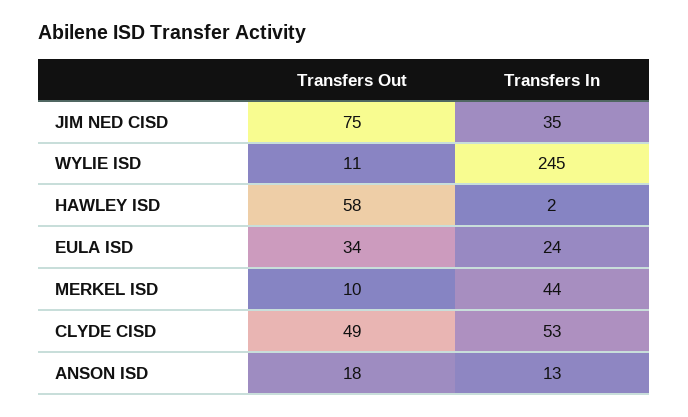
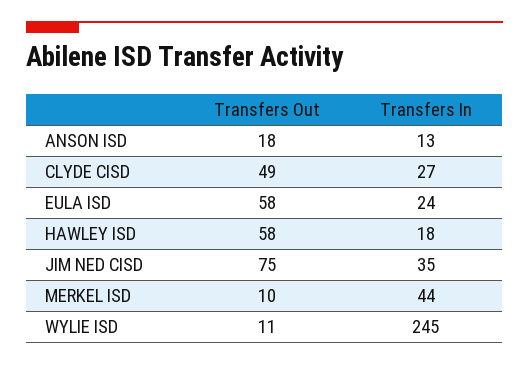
  {
    "Transfers Out": {
      "JIM NED CISD": 75,
      "WYLIE ISD": 11,
      "HAWLEY ISD": 58,
-     "EULA ISD": 34,
+     "EULA ISD": 58,
      "MERKEL ISD": 10,
      "CLYDE CISD": 49,
      "ANSON ISD": 18
    },
    "Transfers In": {
      "JIM NED CISD": 35,
      "WYLIE ISD": 245,
-     "HAWLEY ISD": 2,
+     "HAWLEY ISD": 18,
      "EULA ISD": 24,
      "MERKEL ISD": 44,
-     "CLYDE CISD": 53,
+     "CLYDE CISD": 27,
      "ANSON ISD": 13
    }
  }

